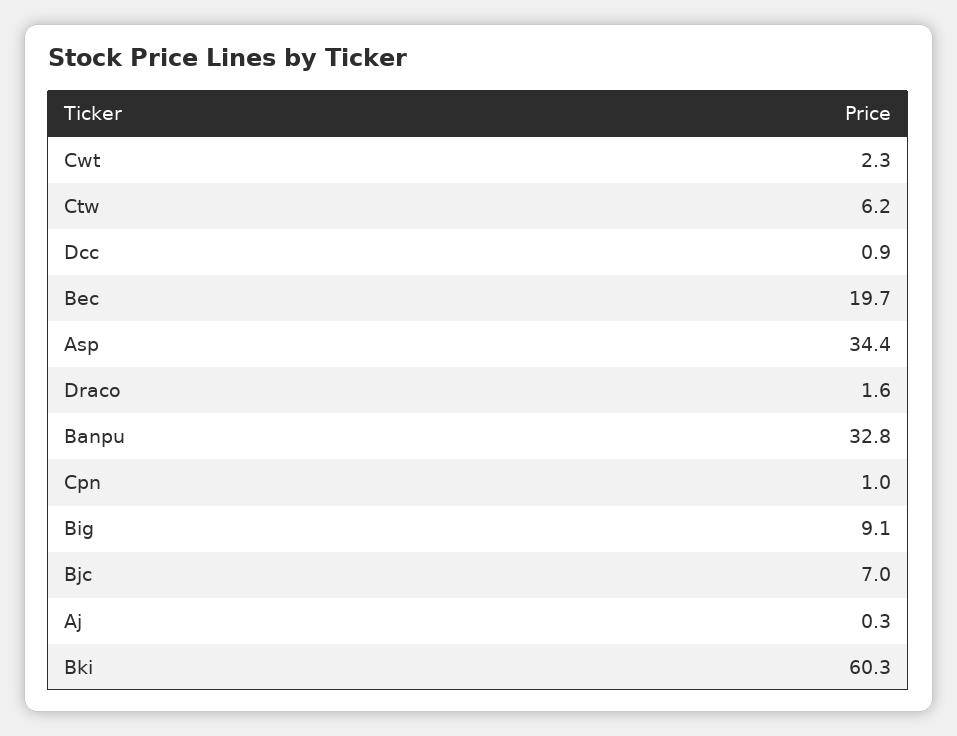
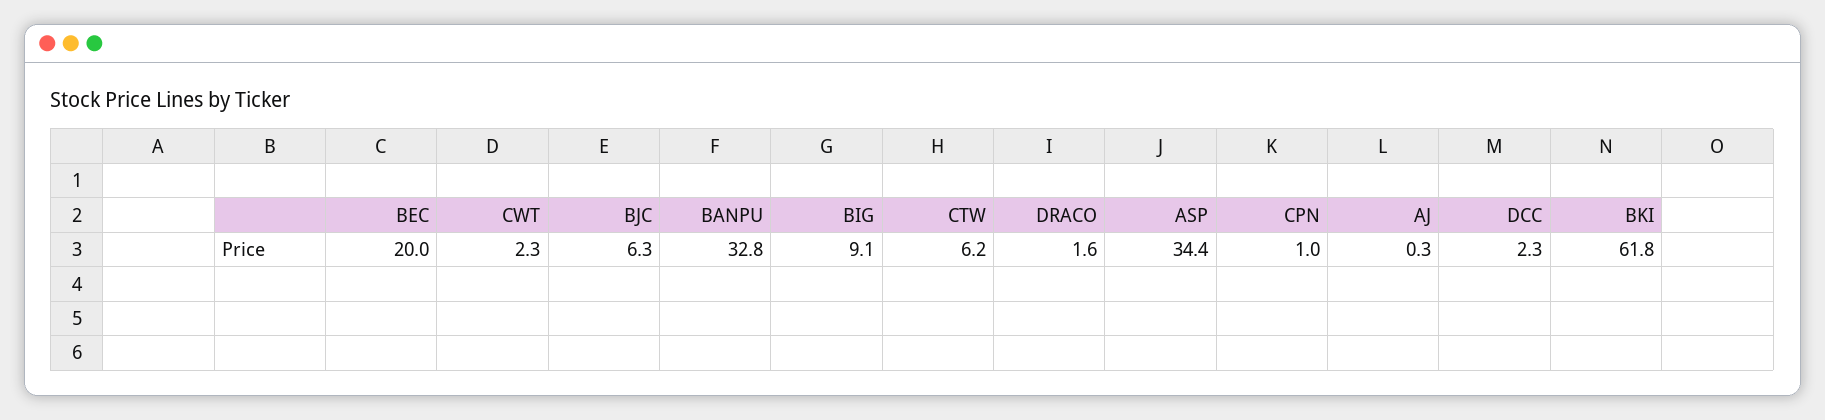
  {
    "Cwt": 2.3,
    "Ctw": 6.2,
-   "Dcc": 0.9,
+   "Dcc": 2.3,
-   "Bec": 19.7,
+   "Bec": 20,
    "Asp": 34.4,
    "Draco": 1.6,
    "Banpu": 32.8,
    "Cpn": 1,
    "Big": 9.1,
-   "Bjc": 7,
+   "Bjc": 6.3,
    "Aj": 0.3,
-   "Bki": 60.3
+   "Bki": 61.8
  }

